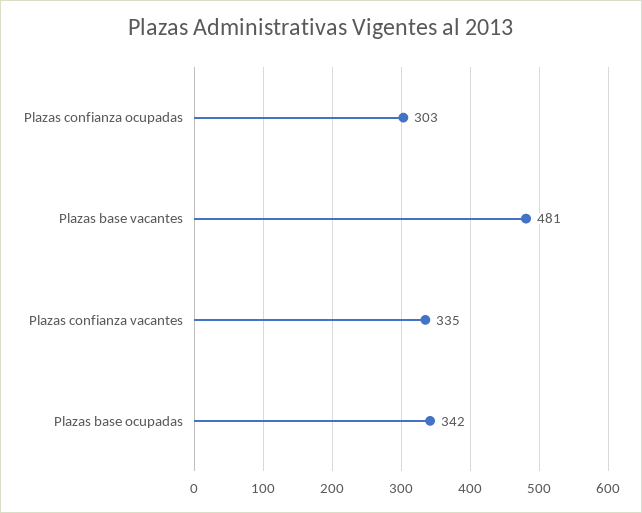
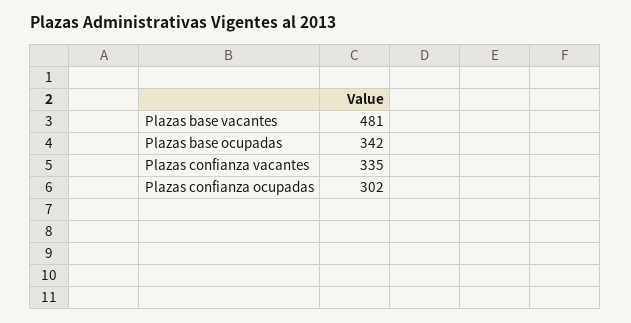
  {
-   "Plazas confianza ocupadas": 303,
+   "Plazas confianza ocupadas": 302,
    "Plazas base vacantes": 481,
    "Plazas confianza vacantes": 335,
    "Plazas base ocupadas": 342
  }

